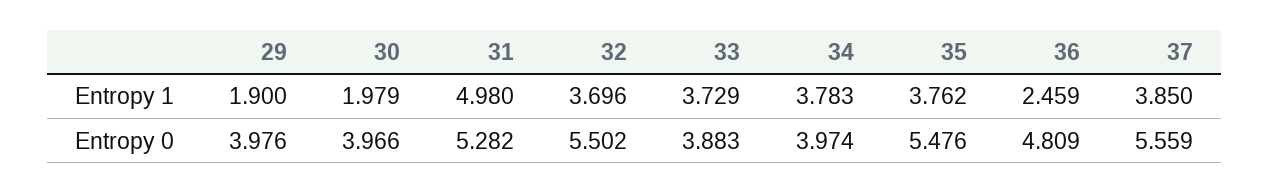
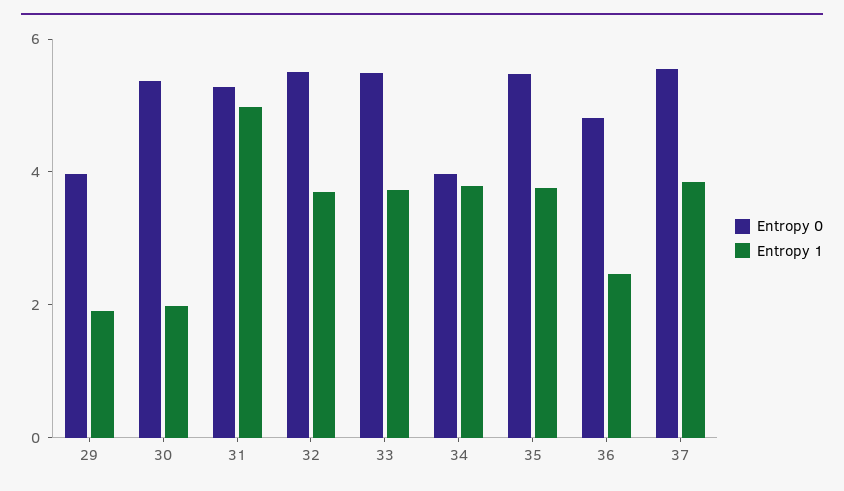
  {
    "Entropy 1": {
      "29": 1.9,
      "30": 1.979,
      "31": 4.98,
      "32": 3.696,
      "33": 3.729,
      "34": 3.783,
      "35": 3.762,
      "36": 2.459,
      "37": 3.85
    },
    "Entropy 0": {
      "29": 3.976,
-     "30": 3.966,
+     "30": 5.5,
      "31": 5.282,
      "32": 5.502,
-     "33": 3.883,
+     "33": 5.5,
      "34": 3.974,
      "35": 5.476,
      "36": 4.809,
      "37": 5.559
    }
  }

